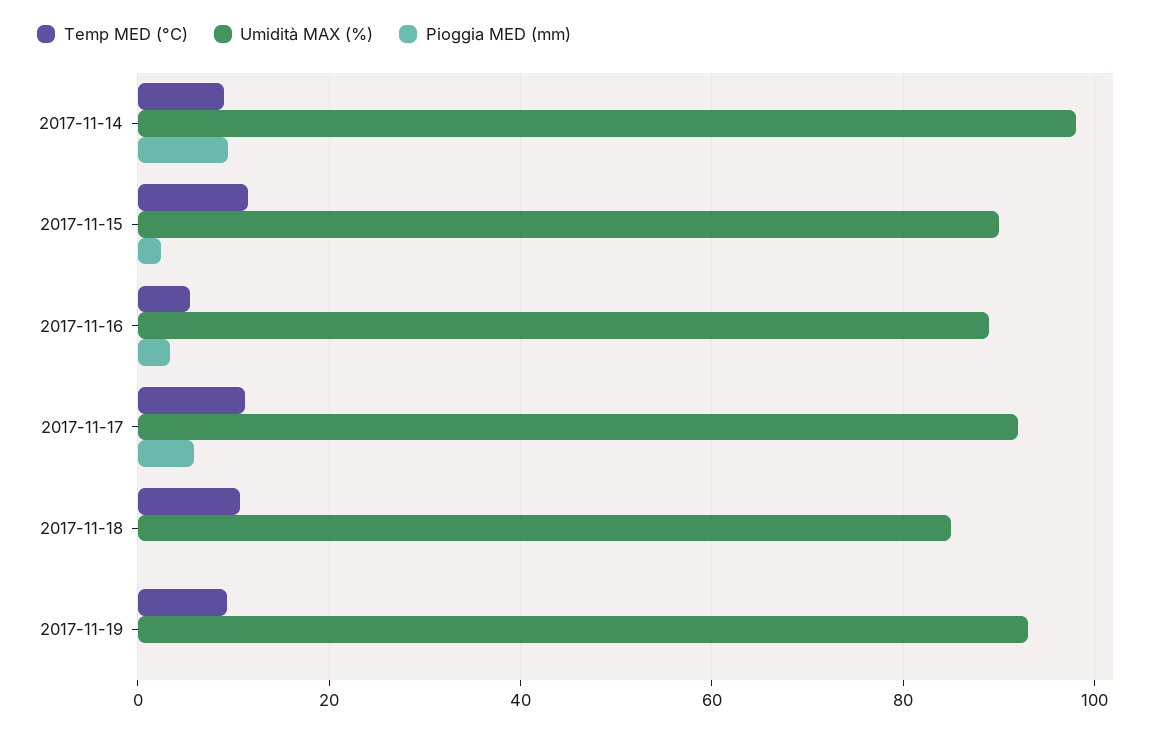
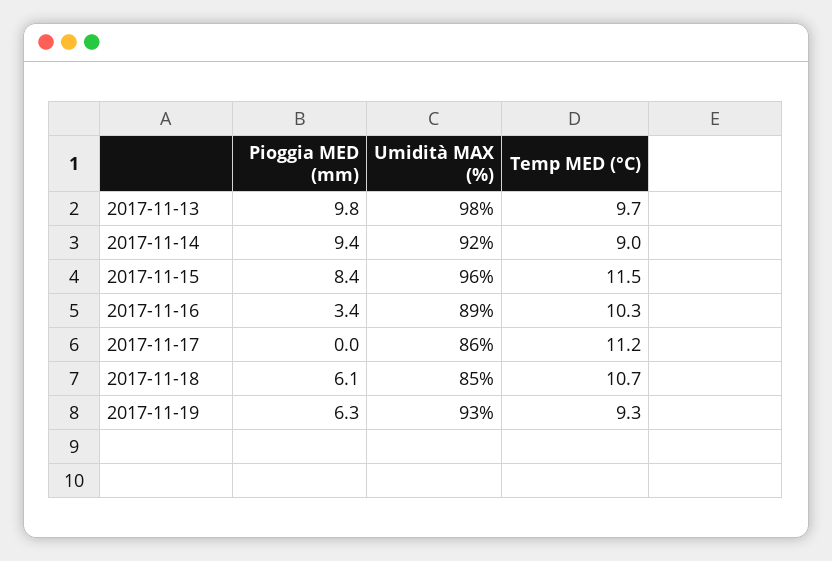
  {
    "Temp MED (°C)": {
      "2017-11-14": 9,
      "2017-11-15": 11.5,
-     "2017-11-16": 6,
+     "2017-11-16": 10.3,
      "2017-11-17": 11.2,
      "2017-11-18": 10.7,
-     "2017-11-19": 9.3
+     "2017-11-19": 9.3,
+     "2017-11-13": 9.7
    },
    "Umidità MAX (%)": {
-     "2017-11-14": 98,
+     "2017-11-14": 92,
-     "2017-11-15": 90,
+     "2017-11-15": 96,
      "2017-11-16": 89,
-     "2017-11-17": 92,
+     "2017-11-17": 86,
      "2017-11-18": 85,
-     "2017-11-19": 93
+     "2017-11-19": 93,
+     "2017-11-13": 98
    },
    "Pioggia MED (mm)": {
      "2017-11-14": 9.4,
-     "2017-11-15": 2,
+     "2017-11-15": 8.4,
      "2017-11-16": 3.4,
-     "2017-11-17": 6,
+     "2017-11-17": 0,
-     "2017-11-18": 0,
+     "2017-11-18": 6.1,
-     "2017-11-19": 0
+     "2017-11-19": 6.3,
+     "2017-11-13": 9.8
    }
  }

